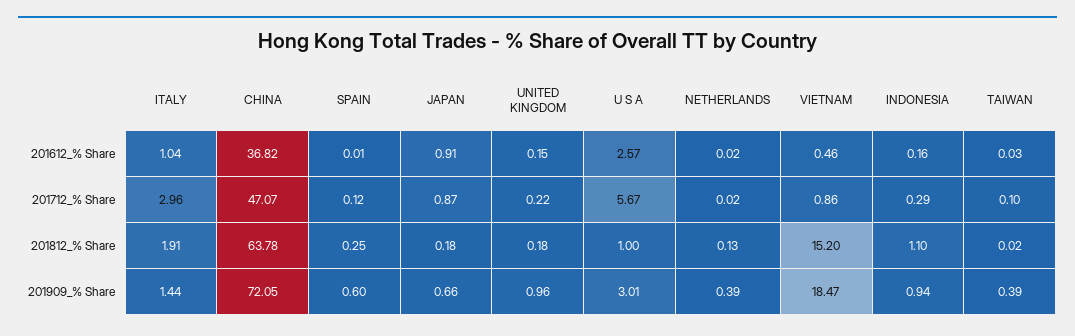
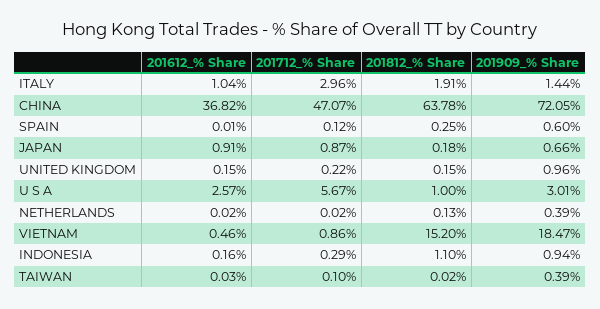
  {
    "ITALY": {
      "201612_% Share": 1.04,
      "201712_% Share": 2.96,
      "201812_% Share": 1.91,
      "201909_% Share": 1.44
    },
    "CHINA": {
      "201612_% Share": 36.82,
      "201712_% Share": 47.07,
      "201812_% Share": 63.78,
      "201909_% Share": 72.05
    },
    "SPAIN": {
      "201612_% Share": 0.01,
      "201712_% Share": 0.12,
      "201812_% Share": 0.25,
      "201909_% Share": 0.6
    },
    "JAPAN": {
      "201612_% Share": 0.91,
      "201712_% Share": 0.87,
      "201812_% Share": 0.18,
      "201909_% Share": 0.66
    },
    "UNITED KINGDOM": {
      "201612_% Share": 0.15,
      "201712_% Share": 0.22,
-     "201812_% Share": 0.18,
+     "201812_% Share": 0.15,
      "201909_% Share": 0.96
    },
    "U S A": {
      "201612_% Share": 2.57,
      "201712_% Share": 5.67,
      "201812_% Share": 1,
      "201909_% Share": 3.01
    },
    "NETHERLANDS": {
      "201612_% Share": 0.02,
      "201712_% Share": 0.02,
      "201812_% Share": 0.13,
      "201909_% Share": 0.39
    },
    "VIETNAM": {
      "201612_% Share": 0.46,
      "201712_% Share": 0.86,
      "201812_% Share": 15.2,
      "201909_% Share": 18.47
    },
    "INDONESIA": {
      "201612_% Share": 0.16,
      "201712_% Share": 0.29,
      "201812_% Share": 1.1,
      "201909_% Share": 0.94
    },
    "TAIWAN": {
      "201612_% Share": 0.03,
      "201712_% Share": 0.1,
      "201812_% Share": 0.02,
      "201909_% Share": 0.39
    }
  }

